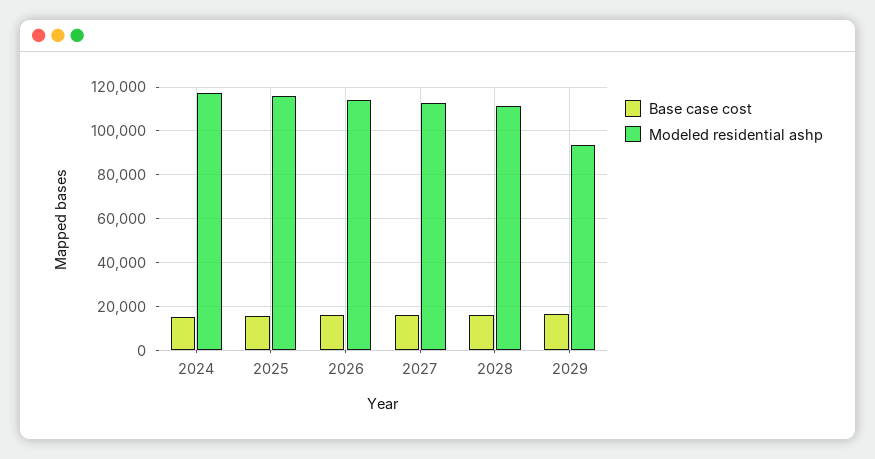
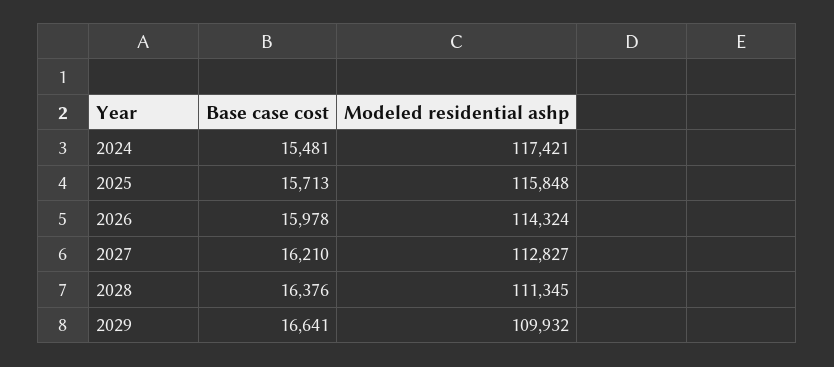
  {
    "Base case cost": {
      "2024": 15481,
      "2025": 15713,
      "2026": 15978,
      "2027": 16210,
      "2028": 16376,
      "2029": 16641
    },
    "Modeled residential ashp": {
      "2024": 117421,
      "2025": 115848,
      "2026": 114324,
      "2027": 112827,
      "2028": 111345,
-     "2029": 95000
+     "2029": 109932
    }
  }

